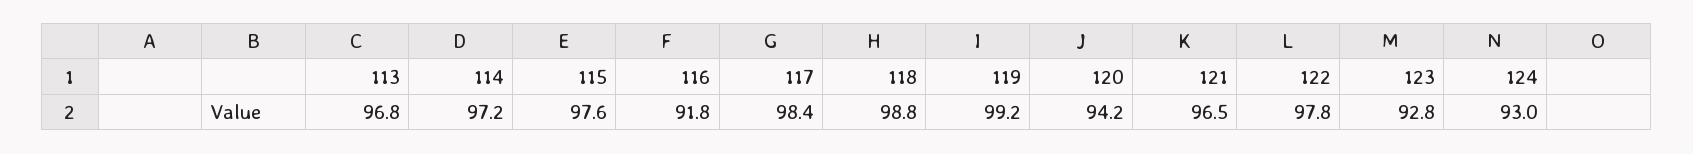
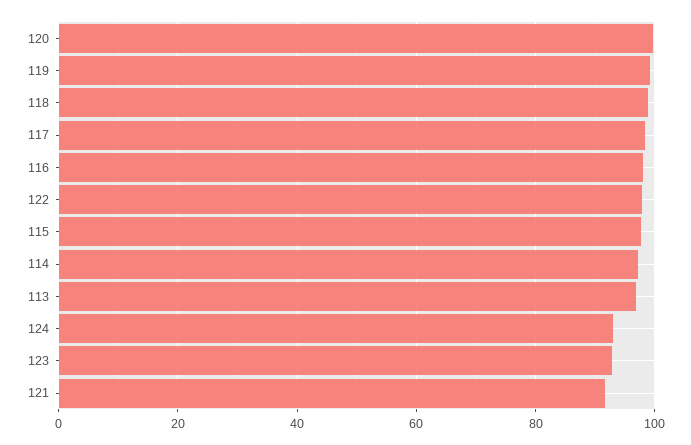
  {
    "113": 96.8,
    "114": 97.2,
    "115": 97.6,
-   "116": 91.8,
+   "116": 98,
    "117": 98.4,
    "118": 98.8,
    "119": 99.2,
-   "120": 94.2,
+   "120": 100,
-   "121": 96.5,
+   "121": 92,
    "122": 97.8,
    "123": 92.8,
    "124": 93
  }

